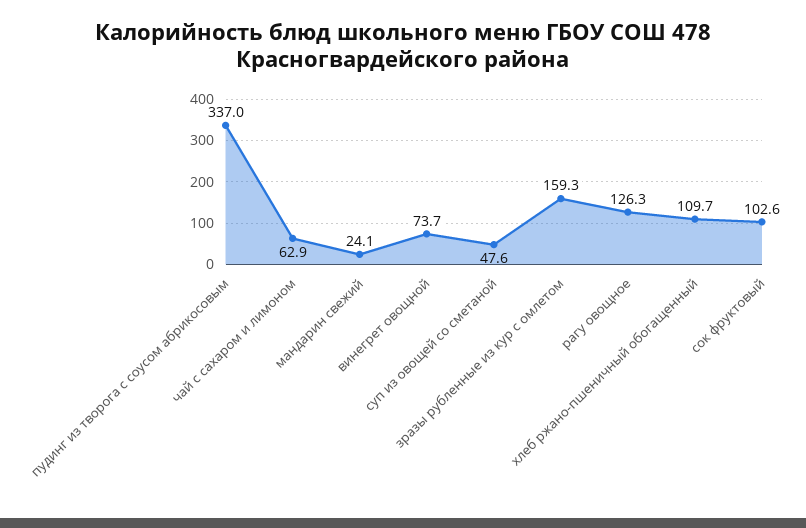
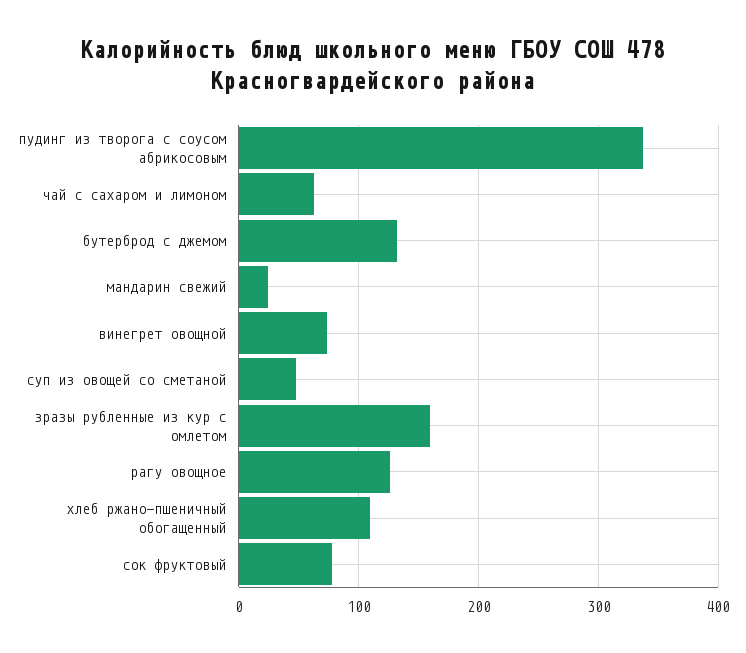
  {
    "пудинг из творога с соусом абрикосовым": 337,
    "чай с сахаром и лимоном": 62.9,
    "мандарин свежий": 24.1,
    "винегрет овощной": 73.7,
    "суп из овощей со сметаной": 47.6,
    "зразы рубленные из кур с омлетом": 159.3,
    "рагу овощное": 126.3,
    "хлеб ржано-пшеничный обогащенный": 109.7,
-   "сок фруктовый": 102.6
+   "сок фруктовый": 80,
+   "бутерброд с джемом": 130
  }

